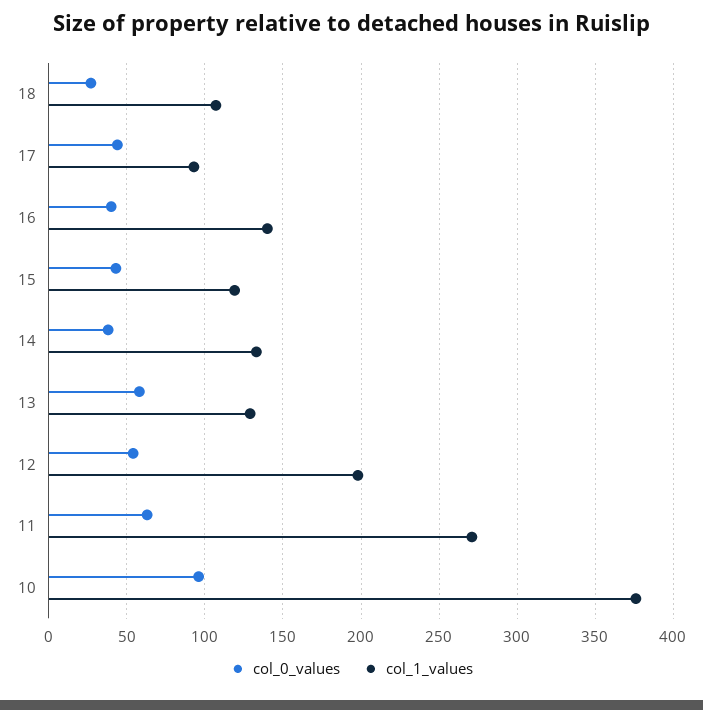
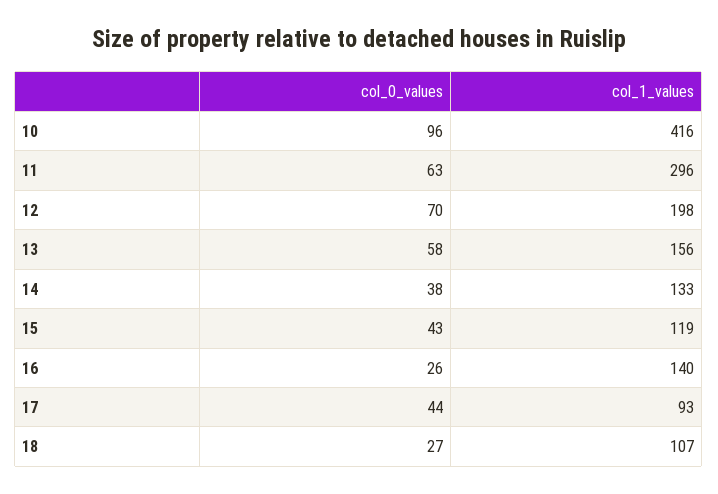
  {
    "col_0_values": {
      "18": 27,
      "17": 44,
-     "16": 40,
+     "16": 26,
      "15": 43,
      "14": 38,
      "13": 58,
-     "12": 55,
+     "12": 70,
      "11": 63,
      "10": 96
    },
    "col_1_values": {
      "18": 107,
      "17": 93,
      "16": 140,
      "15": 119,
      "14": 133,
-     "13": 130,
+     "13": 156,
      "12": 198,
-     "11": 270,
+     "11": 296,
-     "10": 375
+     "10": 416
    }
  }

